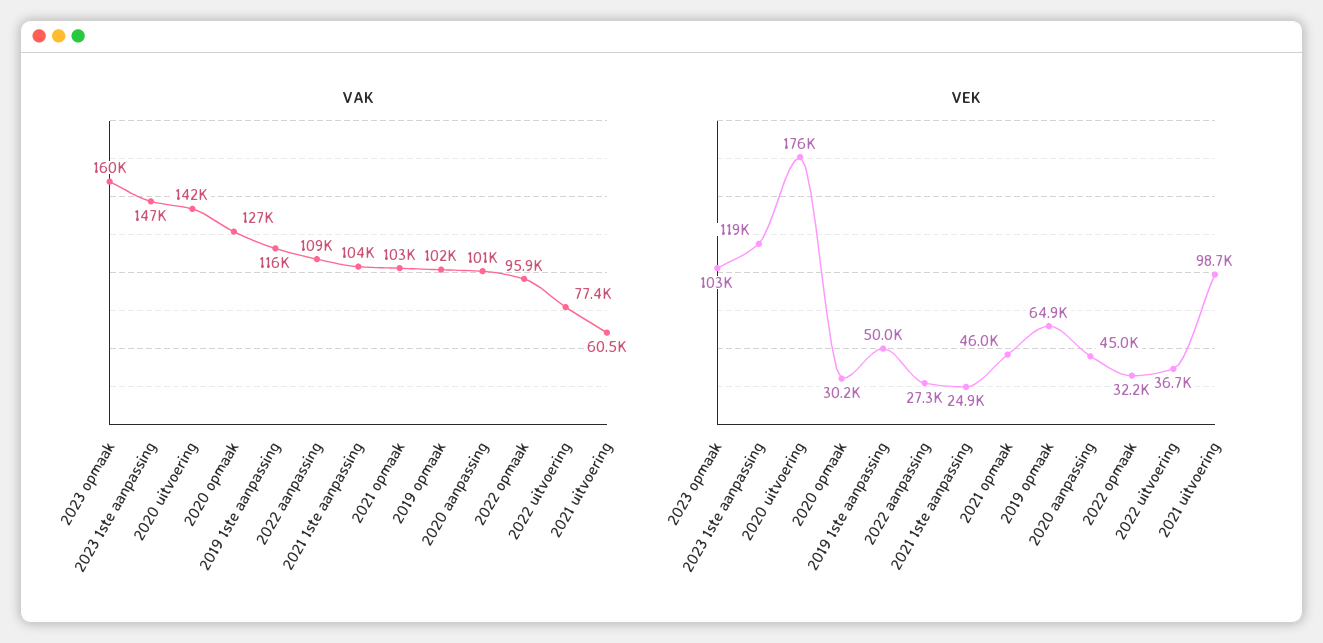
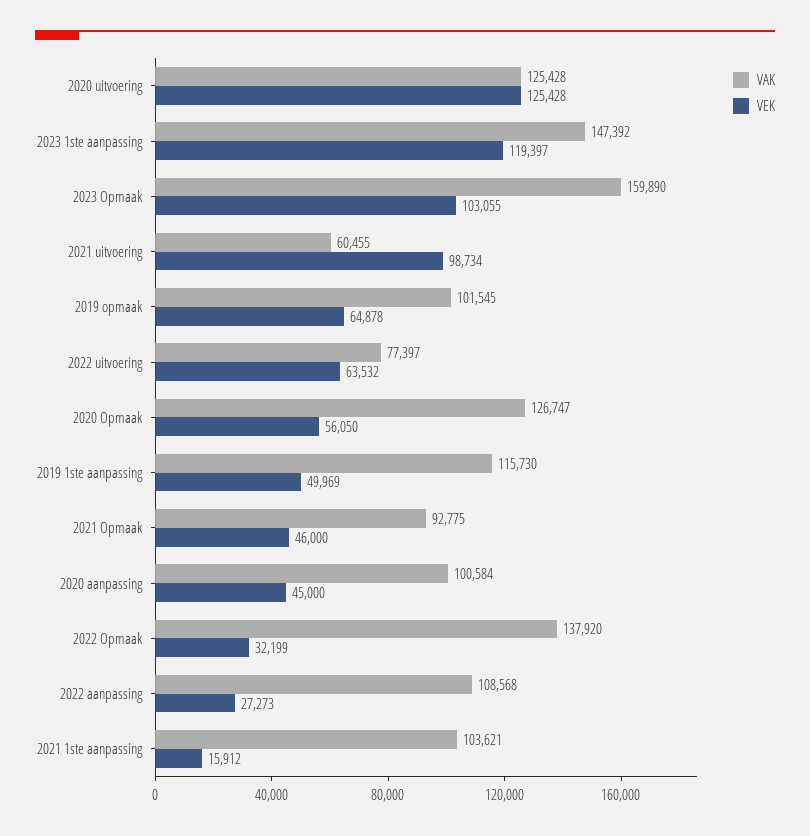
  {
    "VAK": {
      "2023 opmaak": 159890,
      "2023 1ste aanpassing": 147392,
-     "2020 uitvoering": 142000,
+     "2020 uitvoering": 125428,
      "2020 opmaak": 126747,
      "2019 1ste aanpassing": 115730,
      "2022 aanpassing": 108568,
      "2021 1ste aanpassing": 103621,
-     "2021 opmaak": 103000,
+     "2021 opmaak": 92775,
      "2019 opmaak": 101545,
      "2020 aanpassing": 100584,
-     "2022 opmaak": 95900,
+     "2022 opmaak": 137920,
      "2022 uitvoering": 77397,
      "2021 uitvoering": 60455
    },
    "VEK": {
      "2023 opmaak": 103055,
      "2023 1ste aanpassing": 119397,
-     "2020 uitvoering": 176000,
+     "2020 uitvoering": 125428,
-     "2020 opmaak": 30200,
+     "2020 opmaak": 56050,
      "2019 1ste aanpassing": 49969,
      "2022 aanpassing": 27273,
-     "2021 1ste aanpassing": 24900,
+     "2021 1ste aanpassing": 15912,
      "2021 opmaak": 46000,
      "2019 opmaak": 64878,
      "2020 aanpassing": 45000,
      "2022 opmaak": 32199,
-     "2022 uitvoering": 36700,
+     "2022 uitvoering": 63532,
      "2021 uitvoering": 98734
    }
  }

